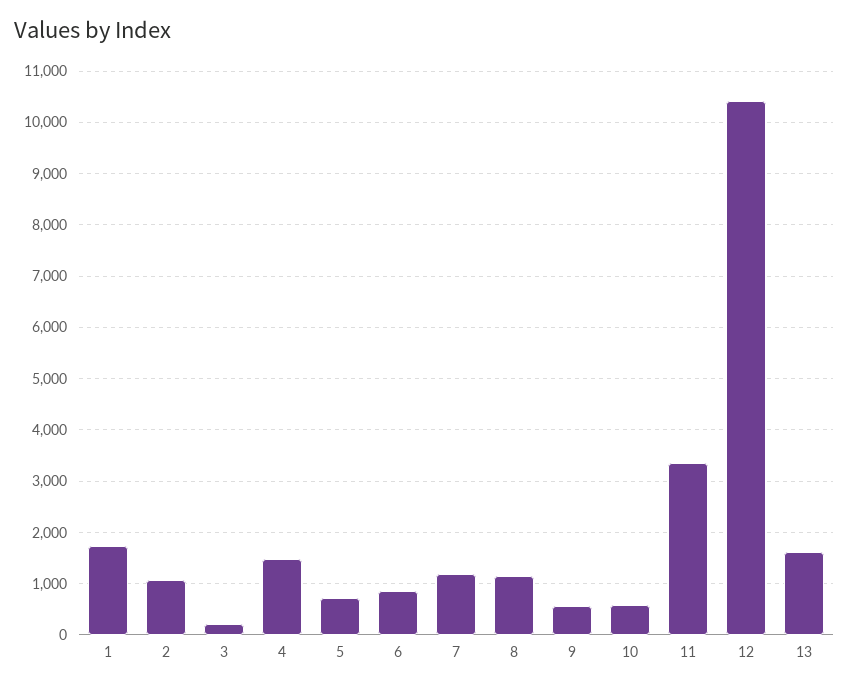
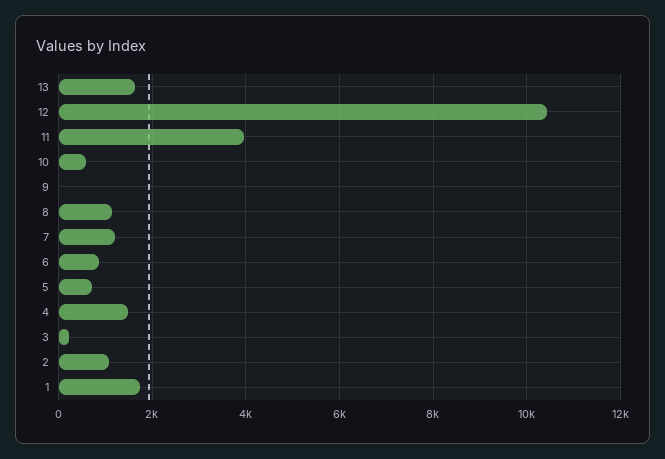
  {
    "1": 1800,
    "2": 1000,
    "3": 200,
    "4": 1400,
    "5": 800,
    "6": 800,
    "7": 1200,
    "8": 1200,
-   "9": 600,
+   "9": 0,
    "10": 600,
-   "11": 3400,
+   "11": 4000,
    "12": 10400,
    "13": 1600
  }

